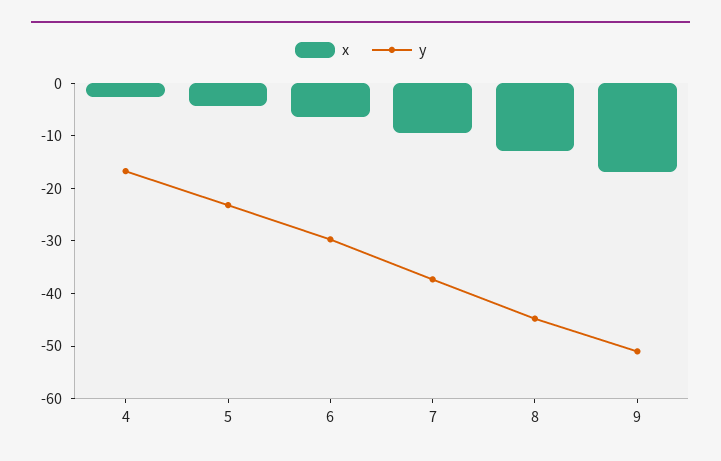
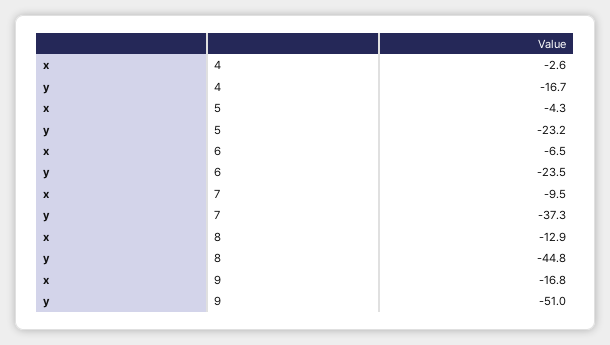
  {
    "x": {
      "4": -2.6,
      "5": -4.3,
      "6": -6.5,
      "7": -9.5,
      "8": -12.9,
      "9": -16.8
    },
    "y": {
      "4": -16.7,
      "5": -23.2,
-     "6": -30,
+     "6": -23.5,
      "7": -37.3,
      "8": -44.8,
      "9": -51
    }
  }

